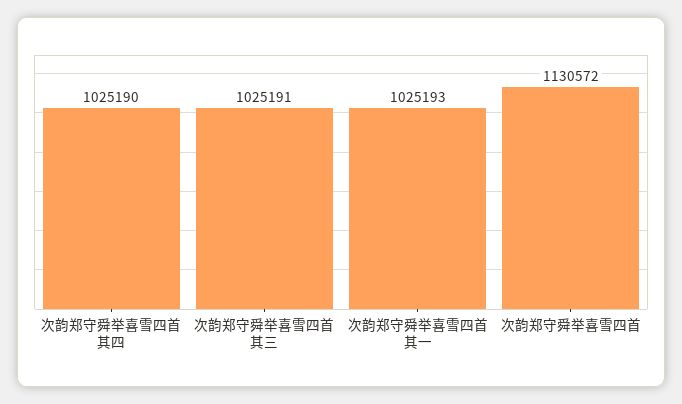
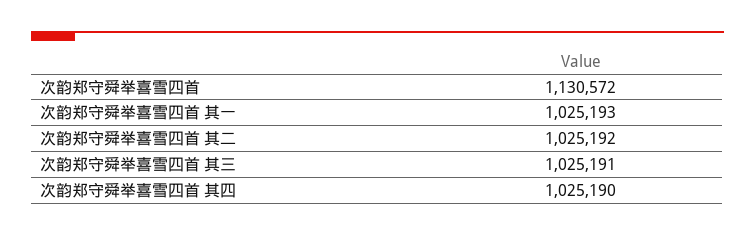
  {
    "次韵郑守舜举喜雪四首 其四": 1025190,
    "次韵郑守舜举喜雪四首 其三": 1025191,
    "次韵郑守舜举喜雪四首 其一": 1025193,
-   "次韵郑守舜举喜雪四首": 1130572
+   "次韵郑守舜举喜雪四首": 1130572,
+   "次韵郑守舜举喜雪四首 其二": 1025192
  }

